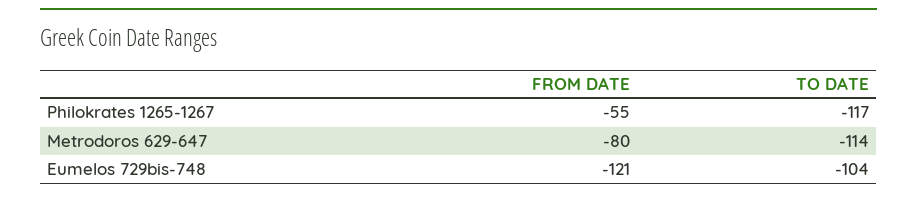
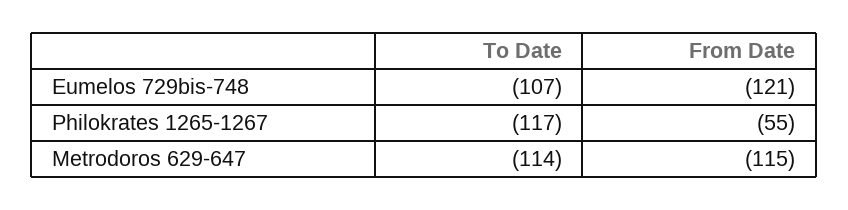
  {
    "FROM DATE": {
      "Philokrates 1265-1267": -55,
-     "Metrodoros 629-647": -80,
+     "Metrodoros 629-647": -115,
      "Eumelos 729bis-748": -121
    },
    "TO DATE": {
      "Philokrates 1265-1267": -117,
      "Metrodoros 629-647": -114,
-     "Eumelos 729bis-748": -104
+     "Eumelos 729bis-748": -107
    }
  }

